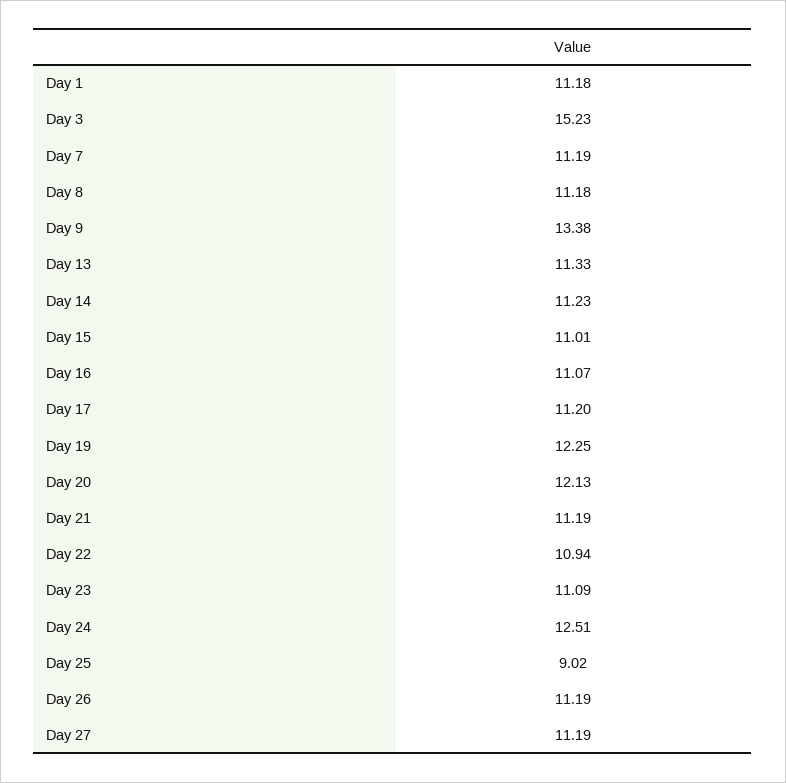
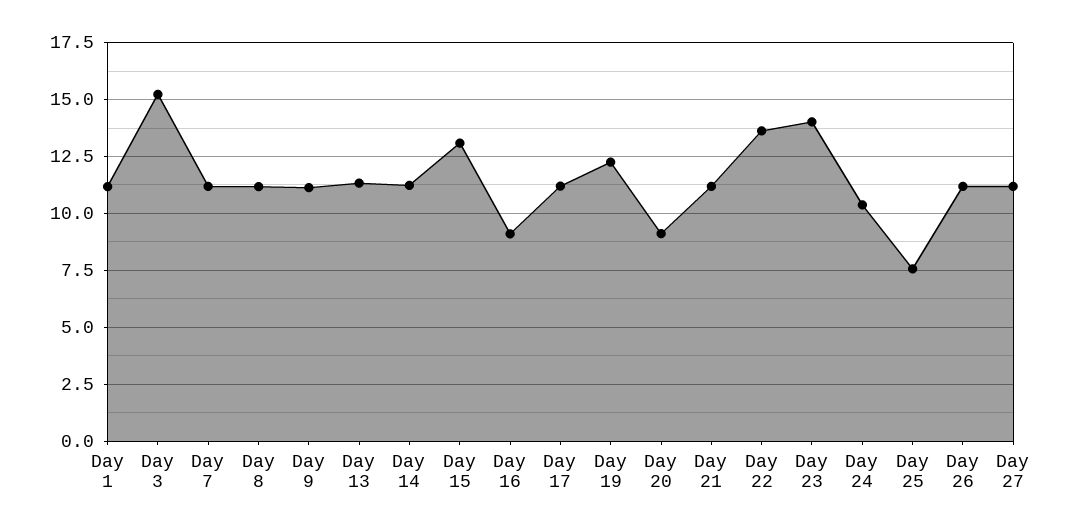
  {
    "Day 1": 11.18,
    "Day 3": 15.23,
    "Day 7": 11.19,
    "Day 8": 11.18,
-   "Day 9": 13.38,
+   "Day 9": 11,
    "Day 13": 11.33,
    "Day 14": 11.23,
-   "Day 15": 11.01,
+   "Day 15": 13,
-   "Day 16": 11.07,
+   "Day 16": 9,
    "Day 17": 11.2,
    "Day 19": 12.25,
-   "Day 20": 12.13,
+   "Day 20": 9,
    "Day 21": 11.19,
-   "Day 22": 10.94,
+   "Day 22": 13.5,
-   "Day 23": 11.09,
+   "Day 23": 14,
-   "Day 24": 12.51,
+   "Day 24": 10.5,
-   "Day 25": 9.02,
+   "Day 25": 7.5,
    "Day 26": 11.19,
    "Day 27": 11.19
  }

